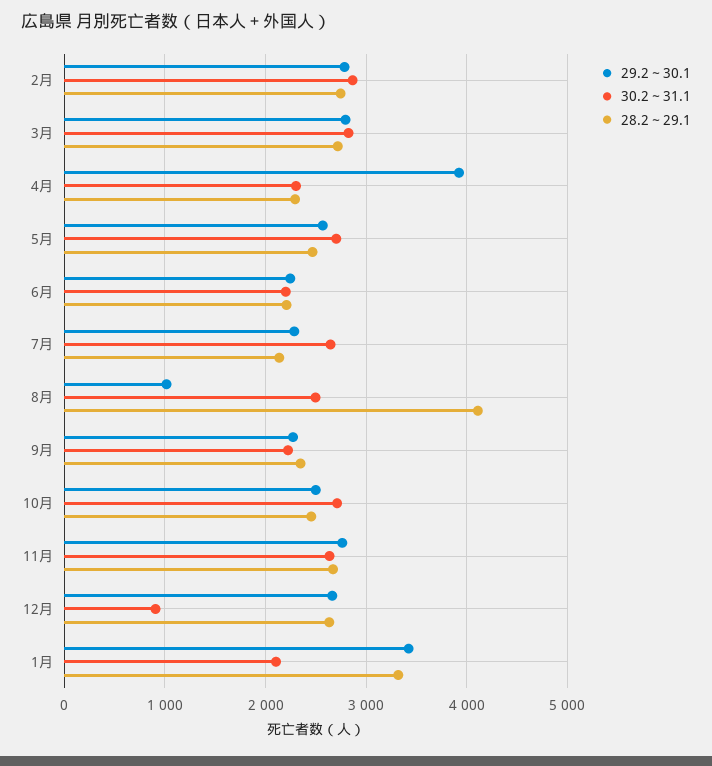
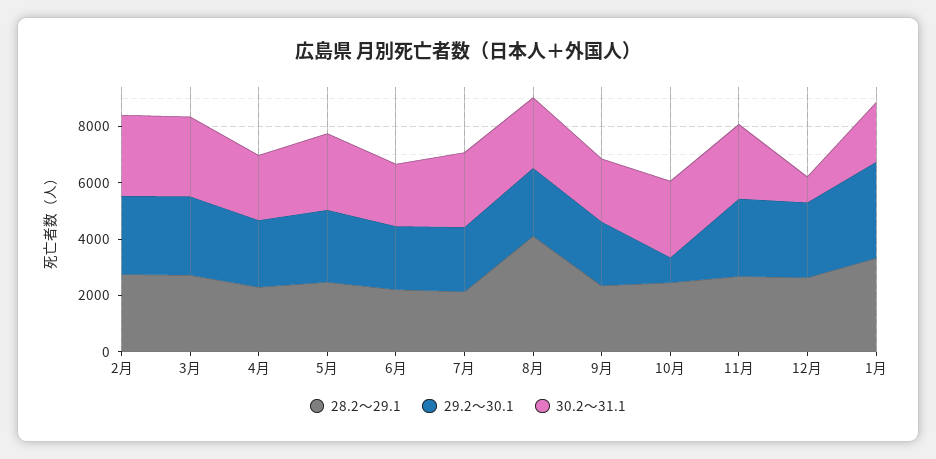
  {
    "29.2～30.1": {
      "2月": 2800,
      "3月": 2800,
-     "4月": 3900,
+     "4月": 2500,
      "5月": 2600,
      "6月": 2200,
      "7月": 2300,
-     "8月": 1000,
+     "8月": 2500,
      "9月": 2300,
-     "10月": 2500,
+     "10月": 1000,
      "11月": 2800,
      "12月": 2700,
      "1月": 3400
    },
    "30.2～31.1": {
      "2月": 2900,
      "3月": 2800,
      "4月": 2300,
      "5月": 2700,
      "6月": 2200,
      "7月": 2600,
      "8月": 2500,
      "9月": 2200,
      "10月": 2700,
      "11月": 2600,
      "12月": 900,
      "1月": 2100
    },
    "28.2～29.1": {
      "2月": 2700,
      "3月": 2700,
      "4月": 2300,
      "5月": 2500,
      "6月": 2200,
      "7月": 2100,
      "8月": 4100,
      "9月": 2300,
      "10月": 2500,
      "11月": 2700,
      "12月": 2600,
      "1月": 3300
    }
  }

